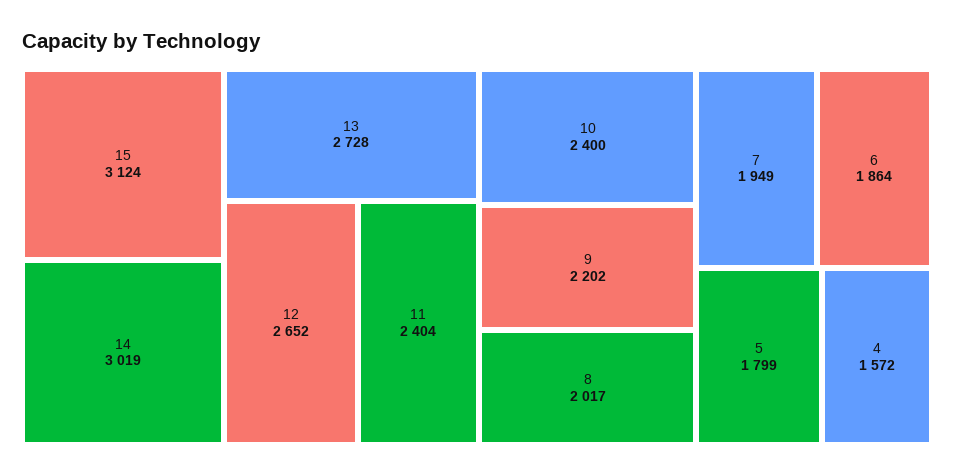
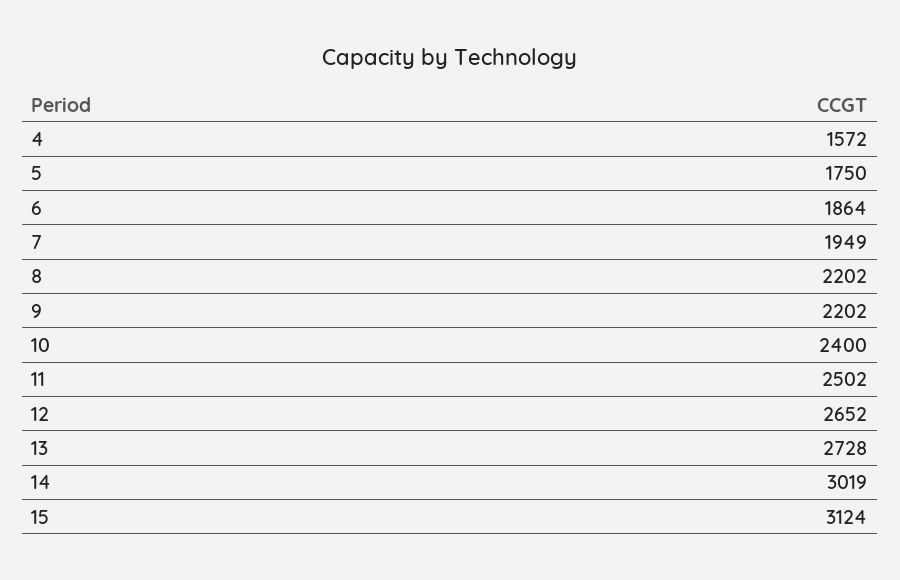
  {
    "15": 3124,
    "14": 3019,
    "13": 2728,
    "12": 2652,
-   "11": 2404,
+   "11": 2502,
    "10": 2400,
    "9": 2202,
-   "8": 2017,
+   "8": 2202,
    "7": 1949,
    "6": 1864,
-   "5": 1799,
+   "5": 1750,
    "4": 1572
  }

